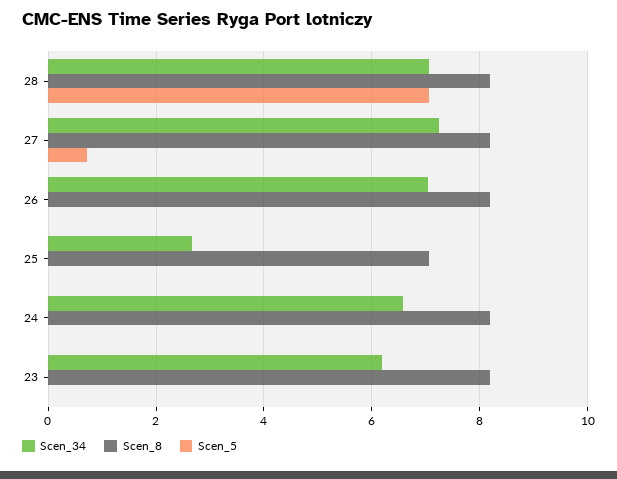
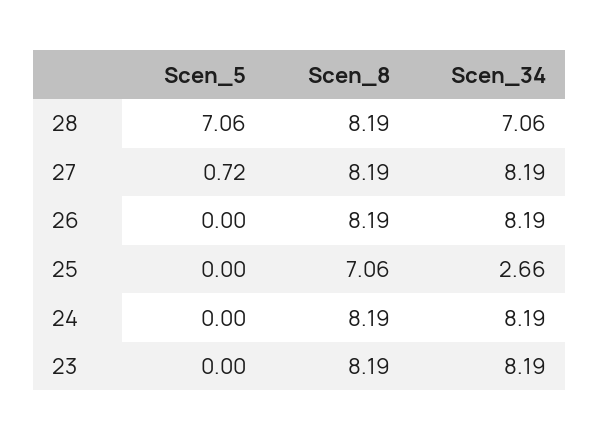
  {
    "Scen_34": {
      "28": 7.06,
-     "27": 7.2,
+     "27": 8.19,
-     "26": 7,
+     "26": 8.19,
      "25": 2.66,
-     "24": 6.6,
+     "24": 8.19,
-     "23": 6.2
+     "23": 8.19
    },
    "Scen_8": {
      "28": 8.19,
      "27": 8.19,
      "26": 8.19,
      "25": 7.06,
      "24": 8.19,
      "23": 8.19
    },
    "Scen_5": {
      "28": 7.06,
      "27": 0.72,
      "26": 0,
      "25": 0,
      "24": 0,
      "23": 0
    }
  }

